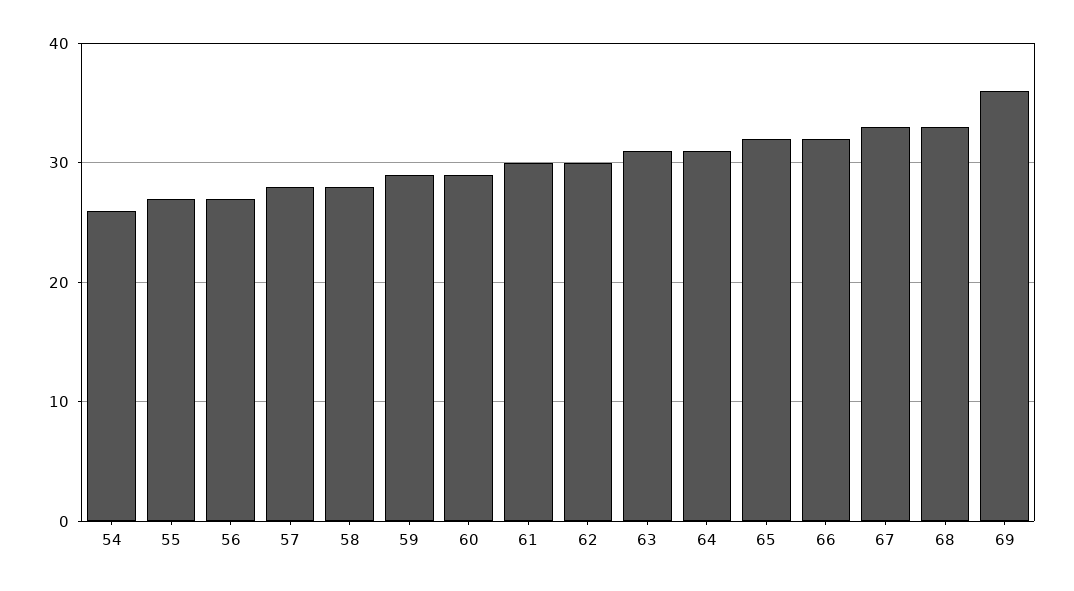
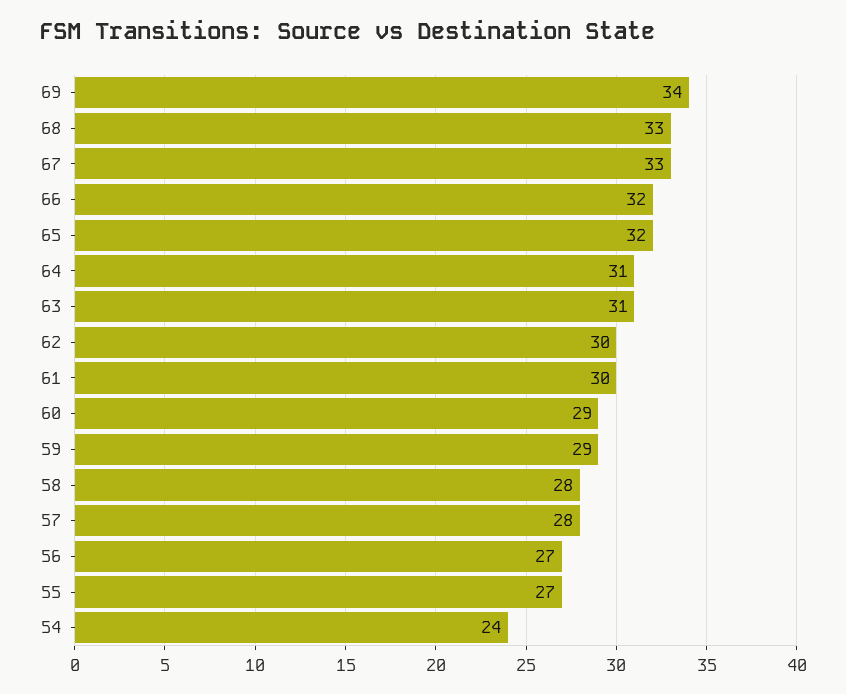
  {
-   "54": 26,
+   "54": 24,
    "55": 27,
    "56": 27,
    "57": 28,
    "58": 28,
    "59": 29,
    "60": 29,
    "61": 30,
    "62": 30,
    "63": 31,
    "64": 31,
    "65": 32,
    "66": 32,
    "67": 33,
    "68": 33,
-   "69": 36
+   "69": 34
  }

